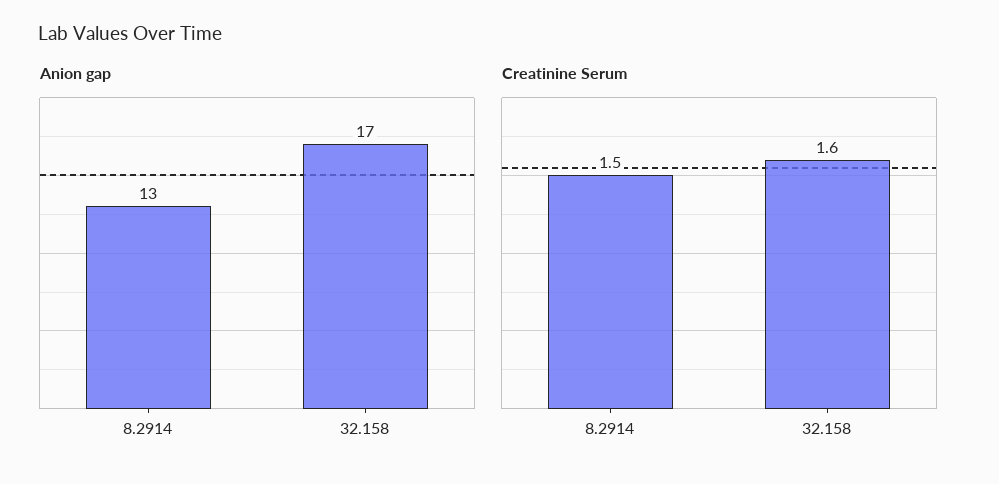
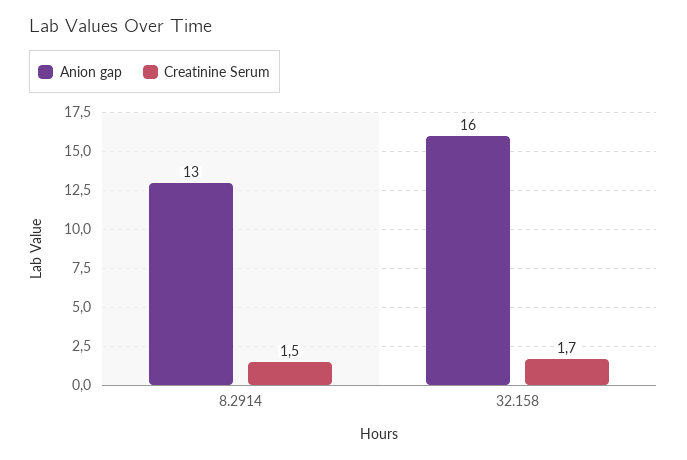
  {
    "Anion gap": {
      "8.2914": 13,
-     "32.158": 17
+     "32.158": 16
    },
    "Creatinine Serum": {
      "8.2914": 1.5,
-     "32.158": 1.6
+     "32.158": 1.7
    }
  }

